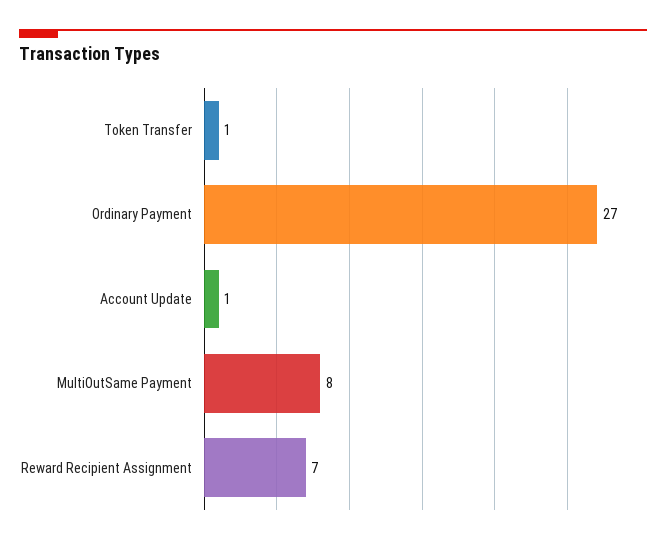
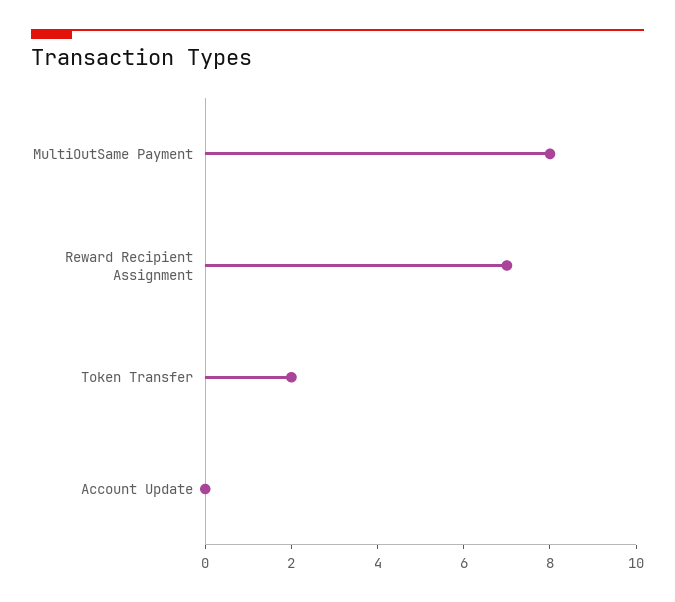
  {
-   "Token Transfer": 1,
+   "Token Transfer": 2,
-   "Ordinary Payment": 27,
-   "Account Update": 1,
+   "Account Update": 0,
    "MultiOutSame Payment": 8,
    "Reward Recipient Assignment": 7
  }

